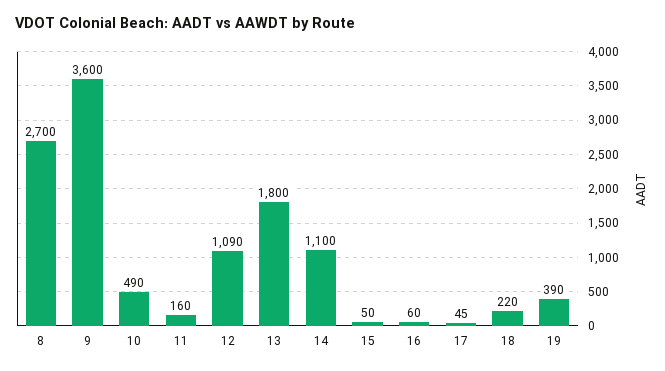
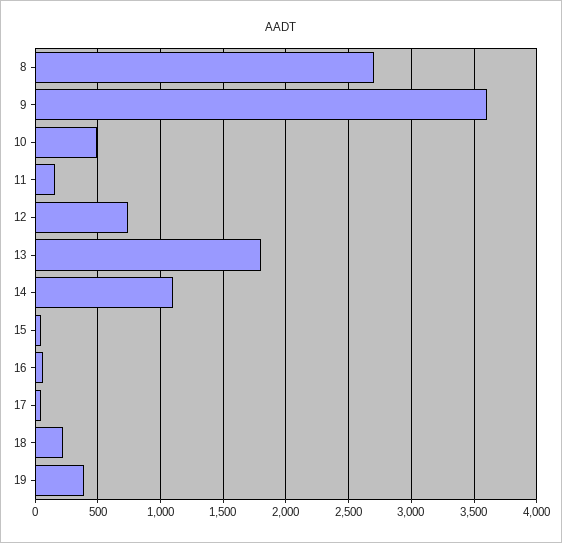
  {
    "8": 2700,
    "9": 3600,
    "10": 490,
    "11": 160,
-   "12": 1090,
+   "12": 750,
    "13": 1800,
    "14": 1100,
    "15": 50,
    "16": 60,
    "17": 45,
    "18": 220,
    "19": 390
  }

